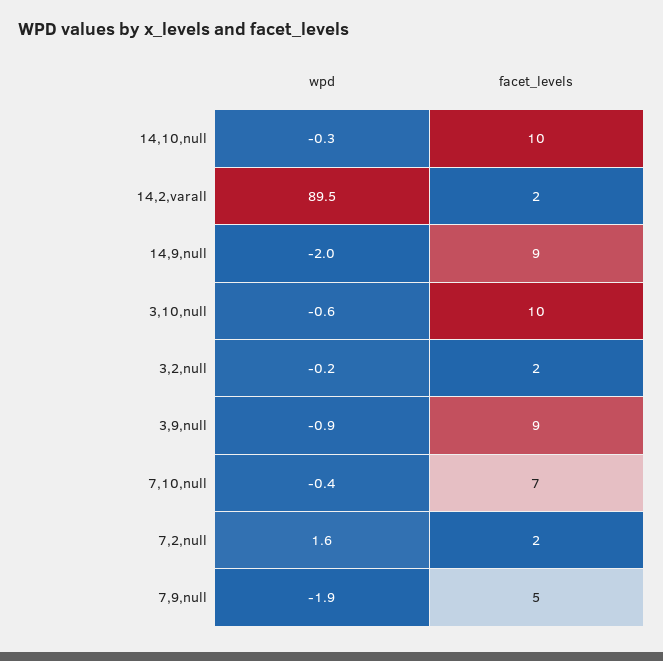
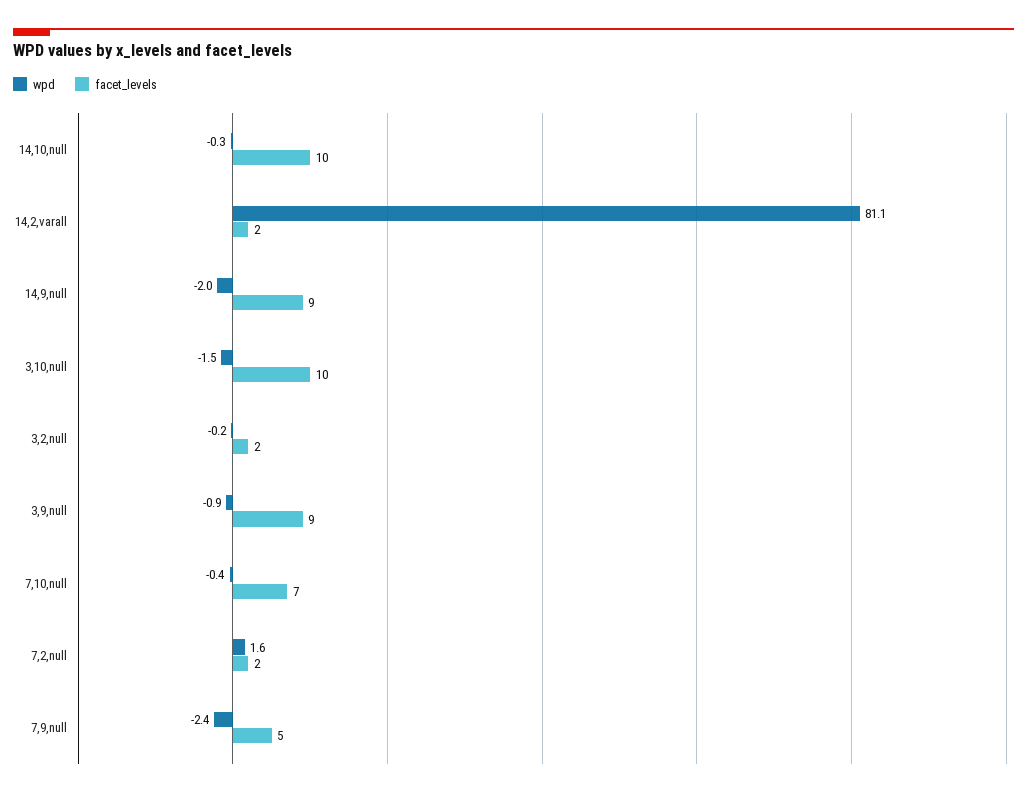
  {
    "wpd": {
      "14,10,null": -0.3,
-     "14,2,varall": 89.5,
+     "14,2,varall": 81.1,
      "14,9,null": -2,
-     "3,10,null": -0.6,
+     "3,10,null": -1.5,
      "3,2,null": -0.2,
      "3,9,null": -0.9,
      "7,10,null": -0.4,
      "7,2,null": 1.6,
-     "7,9,null": -1.9
+     "7,9,null": -2.4
    },
    "facet_levels": {
      "14,10,null": 10,
      "14,2,varall": 2,
      "14,9,null": 9,
      "3,10,null": 10,
      "3,2,null": 2,
      "3,9,null": 9,
      "7,10,null": 7,
      "7,2,null": 2,
      "7,9,null": 5
    }
  }

